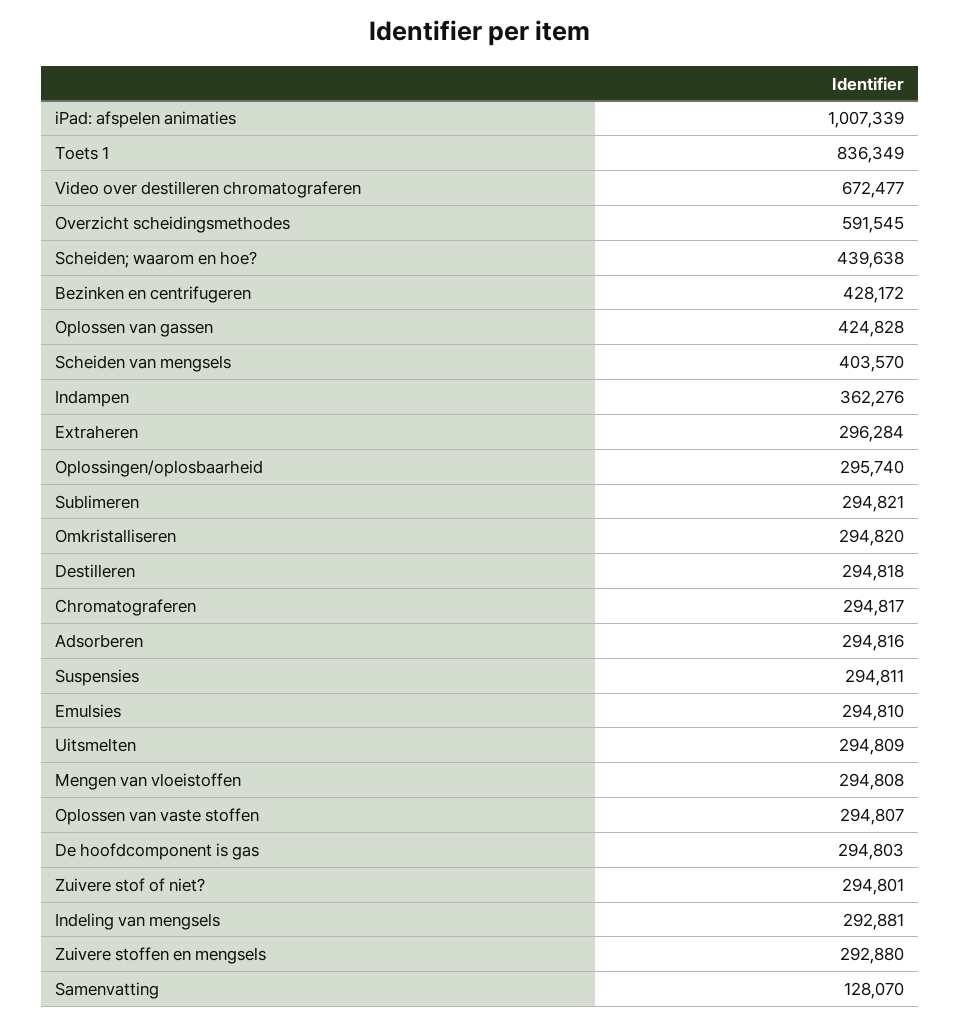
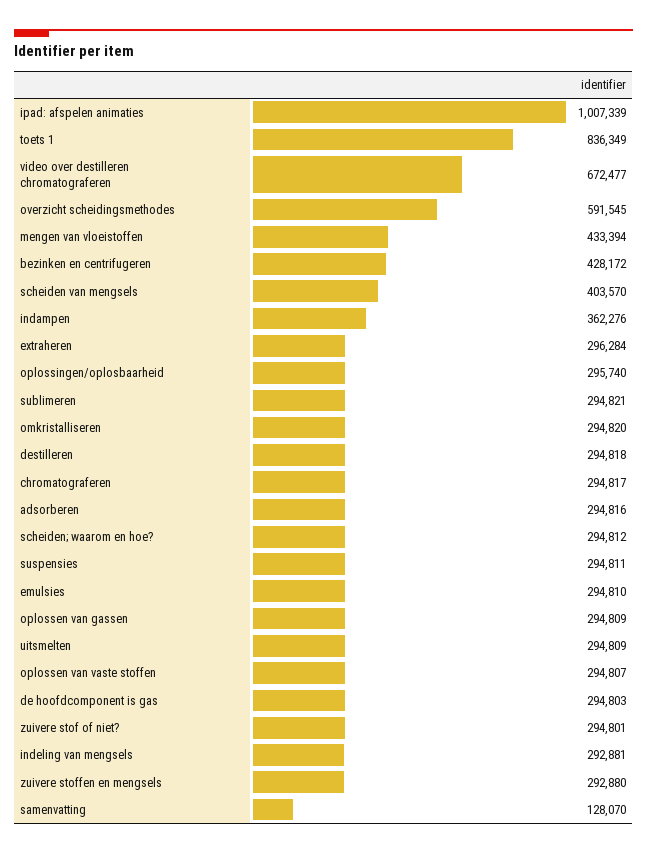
  {
    "iPad: afspelen animaties": 1007339,
    "Toets 1": 836349,
    "Video over destilleren chromatograferen": 672477,
    "Overzicht scheidingsmethodes": 591545,
-   "Scheiden; waarom en hoe?": 439638,
+   "Scheiden; waarom en hoe?": 294812,
    "Bezinken en centrifugeren": 428172,
-   "Oplossen van gassen": 424828,
+   "Oplossen van gassen": 294809,
    "Scheiden van mengsels": 403570,
    "Indampen": 362276,
    "Extraheren": 296284,
    "Oplossingen/oplosbaarheid": 295740,
    "Sublimeren": 294821,
    "Omkristalliseren": 294820,
    "Destilleren": 294818,
    "Chromatograferen": 294817,
    "Adsorberen": 294816,
    "Suspensies": 294811,
    "Emulsies": 294810,
    "Uitsmelten": 294809,
-   "Mengen van vloeistoffen": 294808,
+   "Mengen van vloeistoffen": 433394,
    "Oplossen van vaste stoffen": 294807,
    "De hoofdcomponent is gas": 294803,
    "Zuivere stof of niet?": 294801,
    "Indeling van mengsels": 292881,
    "Zuivere stoffen en mengsels": 292880,
    "Samenvatting": 128070
  }

